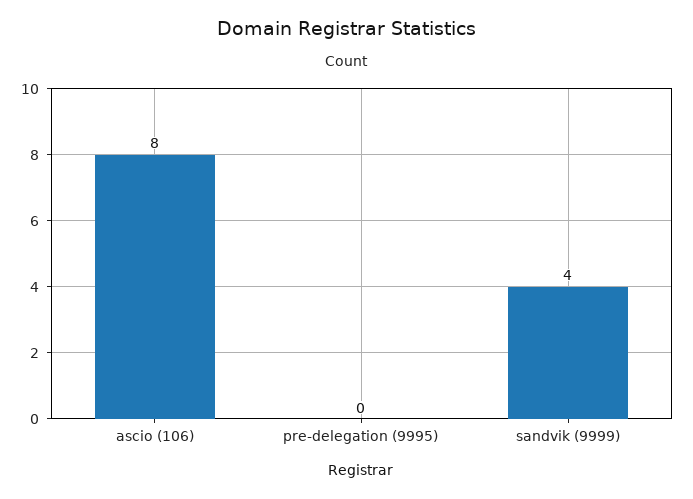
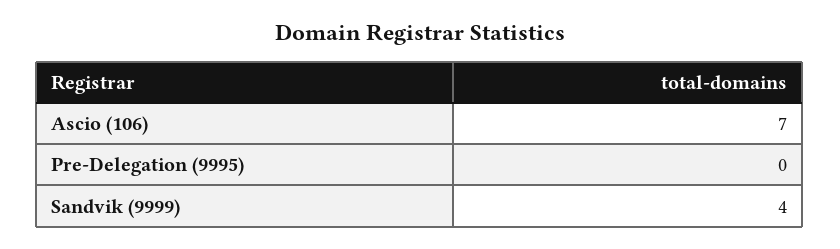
  {
-   "ascio (106)": 8,
+   "ascio (106)": 7,
    "pre-delegation (9995)": 0,
    "sandvik (9999)": 4
  }

